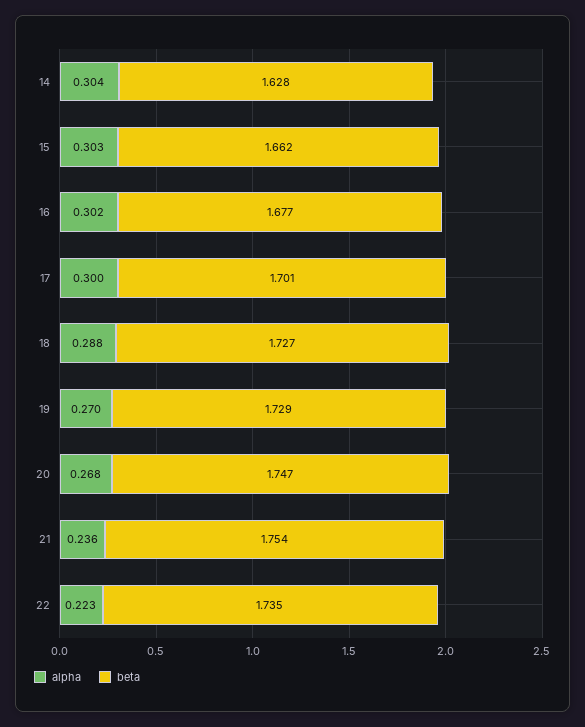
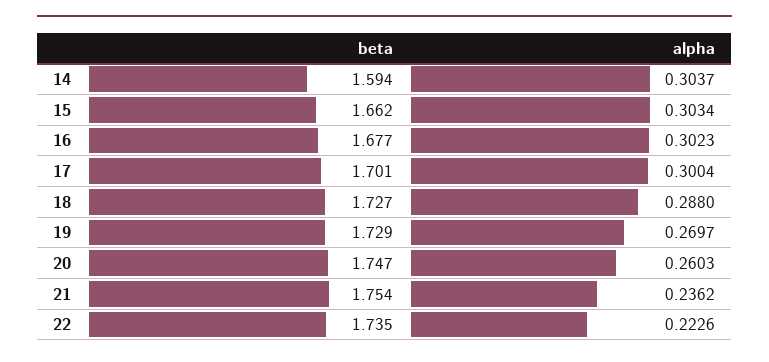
  {
    "alpha": {
      "14": 0.3037,
      "15": 0.3034,
      "16": 0.3023,
      "17": 0.3004,
      "18": 0.288,
      "19": 0.2697,
-     "20": 0.268,
+     "20": 0.2603,
      "21": 0.2362,
      "22": 0.2226
    },
    "beta": {
-     "14": 1.628,
+     "14": 1.594,
      "15": 1.662,
      "16": 1.677,
      "17": 1.701,
      "18": 1.727,
      "19": 1.729,
      "20": 1.747,
      "21": 1.754,
      "22": 1.735
    }
  }

